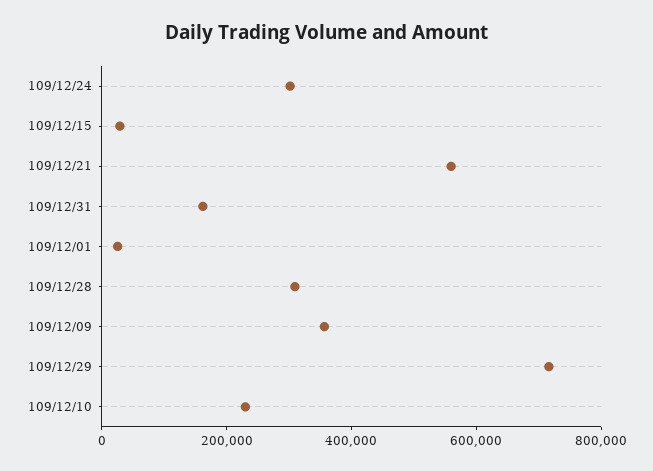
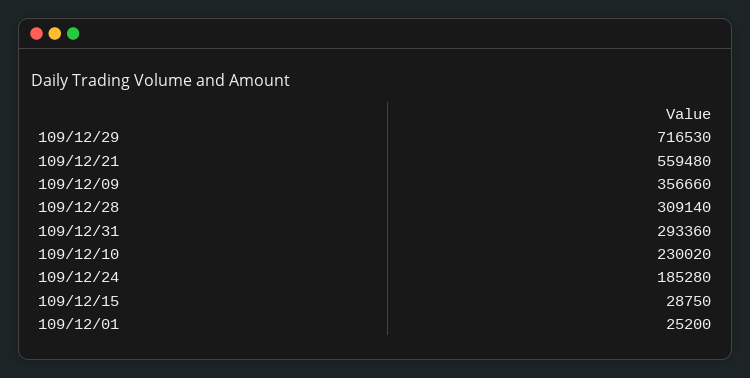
  {
-   "109/12/24": 300000,
+   "109/12/24": 185280,
    "109/12/15": 28750,
    "109/12/21": 559480,
-   "109/12/31": 150000,
+   "109/12/31": 293360,
    "109/12/01": 25200,
    "109/12/28": 309140,
    "109/12/09": 356660,
    "109/12/29": 716530,
    "109/12/10": 230020
  }

